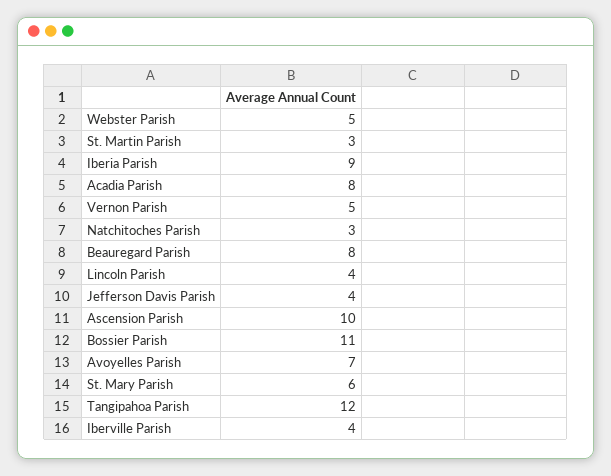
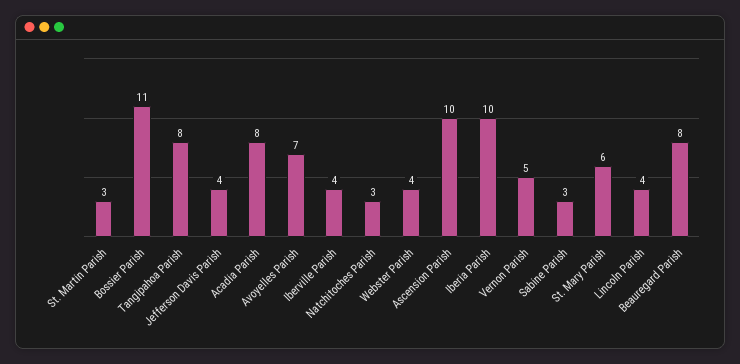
  {
-   "Webster Parish": 5,
+   "Webster Parish": 4,
    "St. Martin Parish": 3,
-   "Iberia Parish": 9,
+   "Iberia Parish": 10,
    "Acadia Parish": 8,
    "Vernon Parish": 5,
    "Natchitoches Parish": 3,
    "Beauregard Parish": 8,
    "Lincoln Parish": 4,
    "Jefferson Davis Parish": 4,
    "Ascension Parish": 10,
    "Bossier Parish": 11,
    "Avoyelles Parish": 7,
    "St. Mary Parish": 6,
-   "Tangipahoa Parish": 12,
+   "Tangipahoa Parish": 8,
-   "Iberville Parish": 4
+   "Iberville Parish": 4,
+   "Sabine Parish": 3
  }

